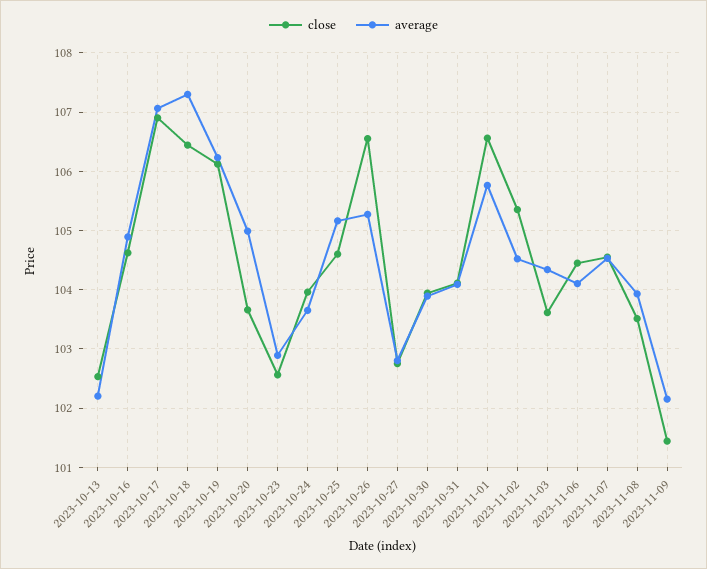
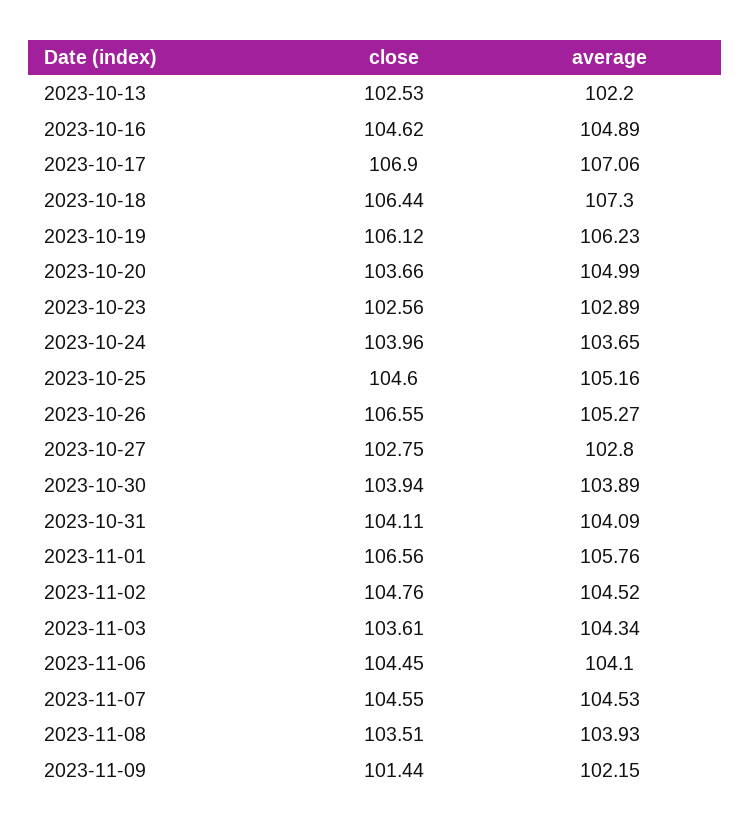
  {
    "close": {
      "2023-10-13": 102.53,
      "2023-10-16": 104.62,
      "2023-10-17": 106.9,
      "2023-10-18": 106.44,
      "2023-10-19": 106.12,
      "2023-10-20": 103.66,
      "2023-10-23": 102.56,
      "2023-10-24": 103.96,
      "2023-10-25": 104.6,
      "2023-10-26": 106.55,
      "2023-10-27": 102.75,
      "2023-10-30": 103.94,
      "2023-10-31": 104.11,
      "2023-11-01": 106.56,
-     "2023-11-02": 105.4,
+     "2023-11-02": 104.76,
      "2023-11-03": 103.61,
      "2023-11-06": 104.45,
      "2023-11-07": 104.55,
      "2023-11-08": 103.51,
      "2023-11-09": 101.44
    },
    "average": {
      "2023-10-13": 102.2,
      "2023-10-16": 104.89,
      "2023-10-17": 107.06,
      "2023-10-18": 107.3,
      "2023-10-19": 106.23,
      "2023-10-20": 104.99,
      "2023-10-23": 102.89,
      "2023-10-24": 103.65,
      "2023-10-25": 105.16,
      "2023-10-26": 105.27,
      "2023-10-27": 102.8,
      "2023-10-30": 103.89,
      "2023-10-31": 104.09,
      "2023-11-01": 105.76,
      "2023-11-02": 104.52,
      "2023-11-03": 104.34,
      "2023-11-06": 104.1,
      "2023-11-07": 104.53,
      "2023-11-08": 103.93,
      "2023-11-09": 102.15
    }
  }

